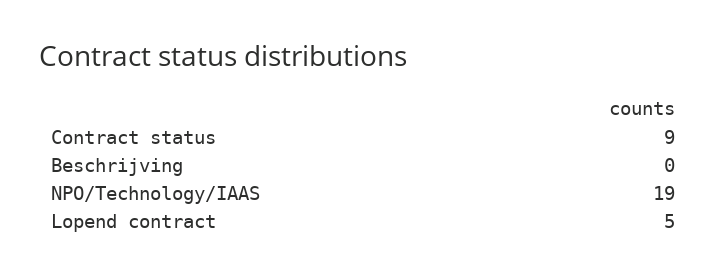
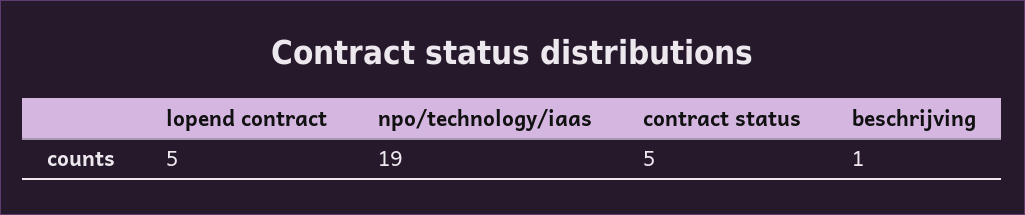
  {
-   "Contract status": 9,
+   "Contract status": 5,
-   "Beschrijving": 0,
+   "Beschrijving": 1,
    "NPO/Technology/IAAS": 19,
    "Lopend contract": 5
  }

